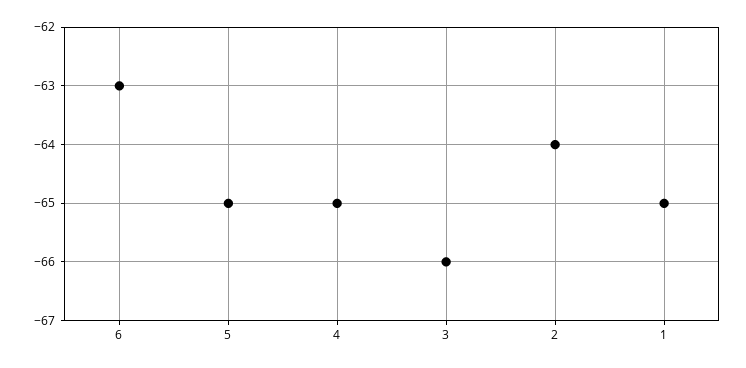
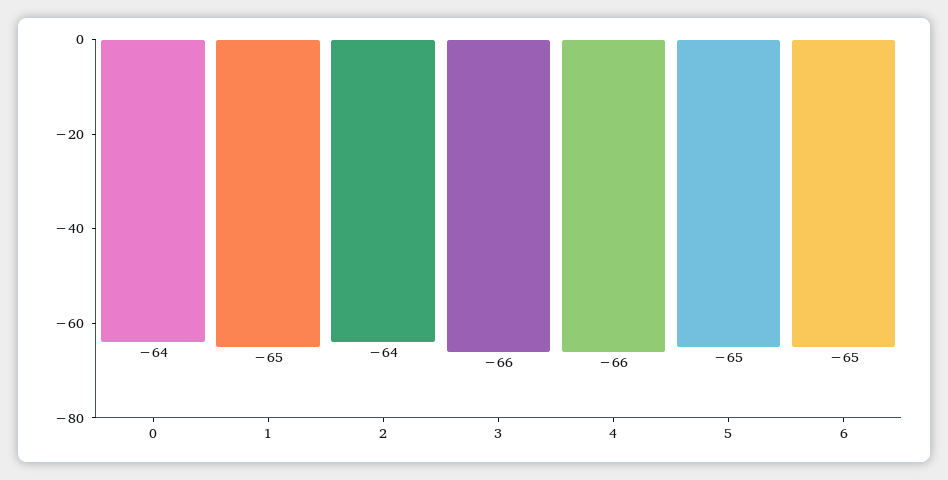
  {
-   "6": -63,
+   "6": -65,
    "5": -65,
-   "4": -65,
+   "4": -66,
    "3": -66,
    "2": -64,
-   "1": -65
+   "1": -65,
+   "0": -64
  }

